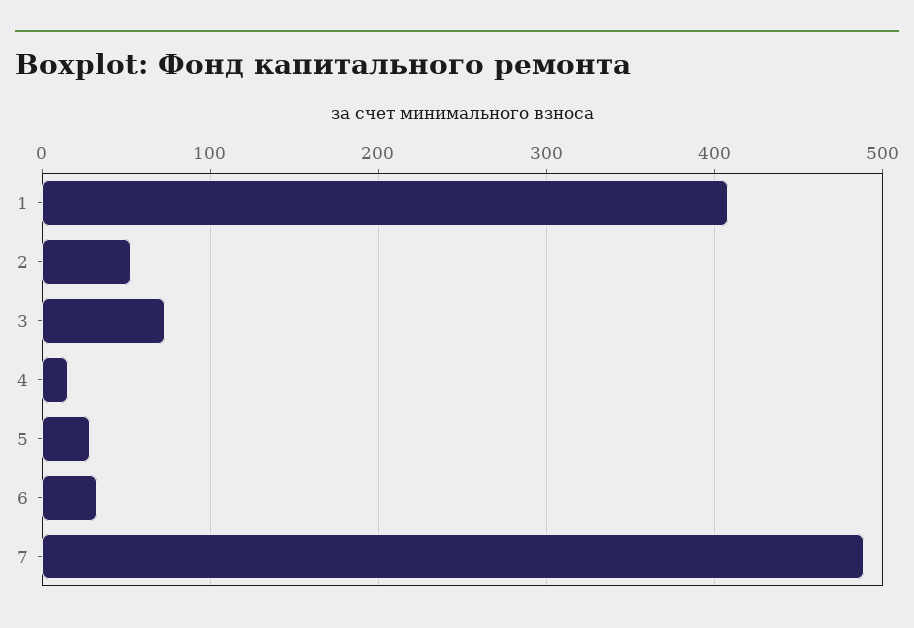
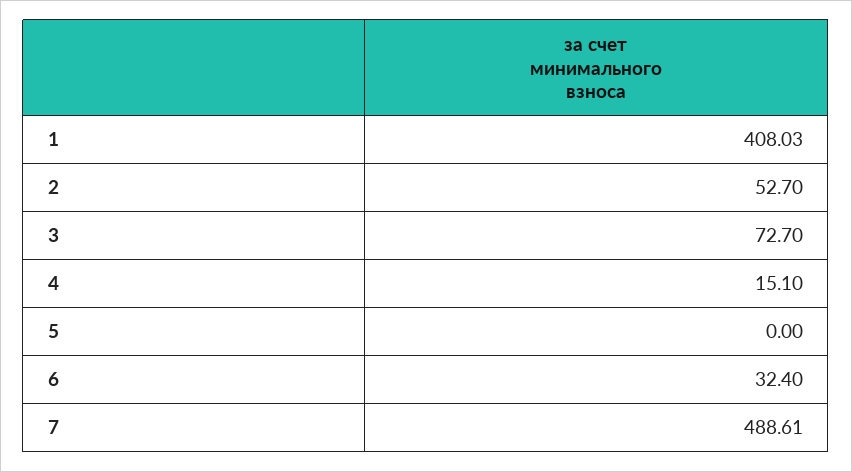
  {
    "1": 408.03,
    "2": 52.7,
    "3": 72.7,
    "4": 15.1,
-   "5": 30,
+   "5": 0,
    "6": 32.4,
    "7": 488.61
  }

